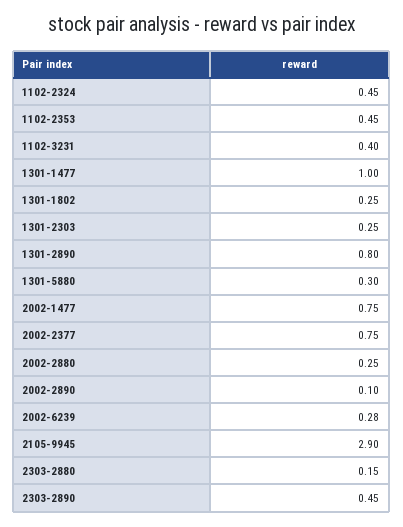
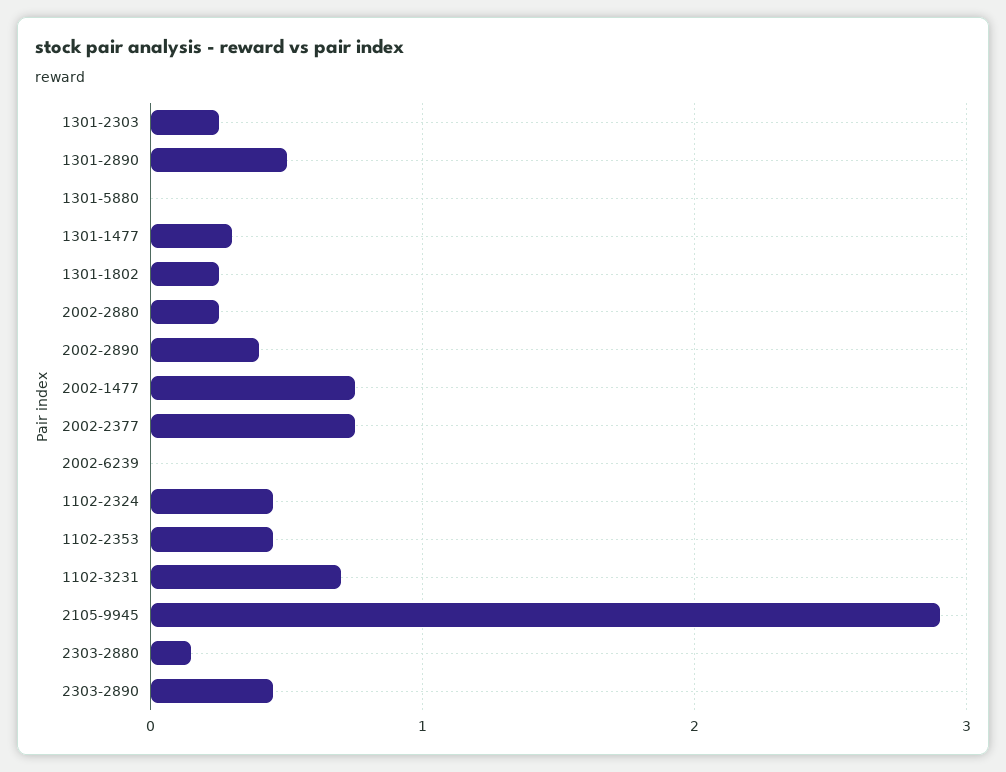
  {
    "1102-2324": 0.45,
    "1102-2353": 0.45,
-   "1102-3231": 0.4,
+   "1102-3231": 0.7,
-   "1301-1477": 1,
+   "1301-1477": 0.3,
    "1301-1802": 0.25,
    "1301-2303": 0.25,
-   "1301-2890": 0.8,
+   "1301-2890": 0.5,
-   "1301-5880": 0.3,
+   "1301-5880": 0,
    "2002-1477": 0.75,
    "2002-2377": 0.75,
    "2002-2880": 0.25,
-   "2002-2890": 0.1,
+   "2002-2890": 0.4,
-   "2002-6239": 0.28,
+   "2002-6239": 0,
    "2105-9945": 2.9,
    "2303-2880": 0.15,
    "2303-2890": 0.45
  }

